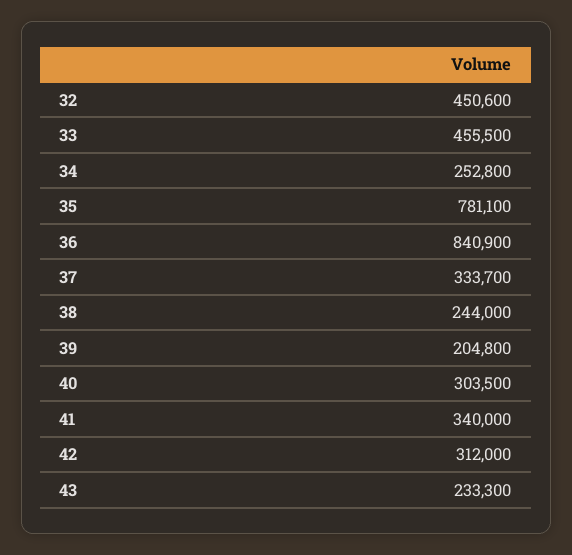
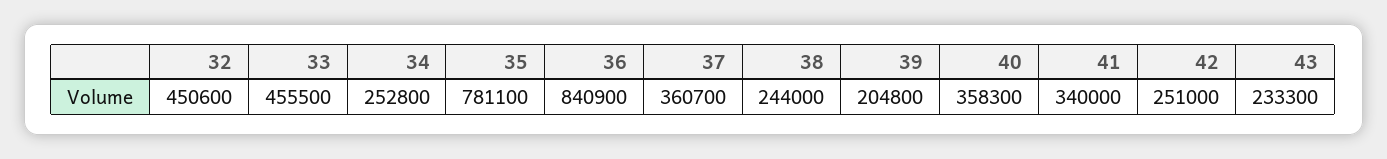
  {
    "32": 450600,
    "33": 455500,
    "34": 252800,
    "35": 781100,
    "36": 840900,
-   "37": 333700,
+   "37": 360700,
    "38": 244000,
    "39": 204800,
-   "40": 303500,
+   "40": 358300,
    "41": 340000,
-   "42": 312000,
+   "42": 251000,
    "43": 233300
  }

